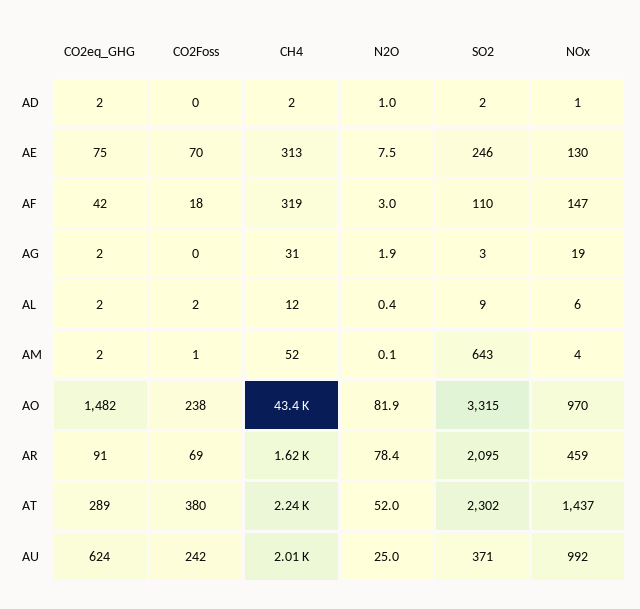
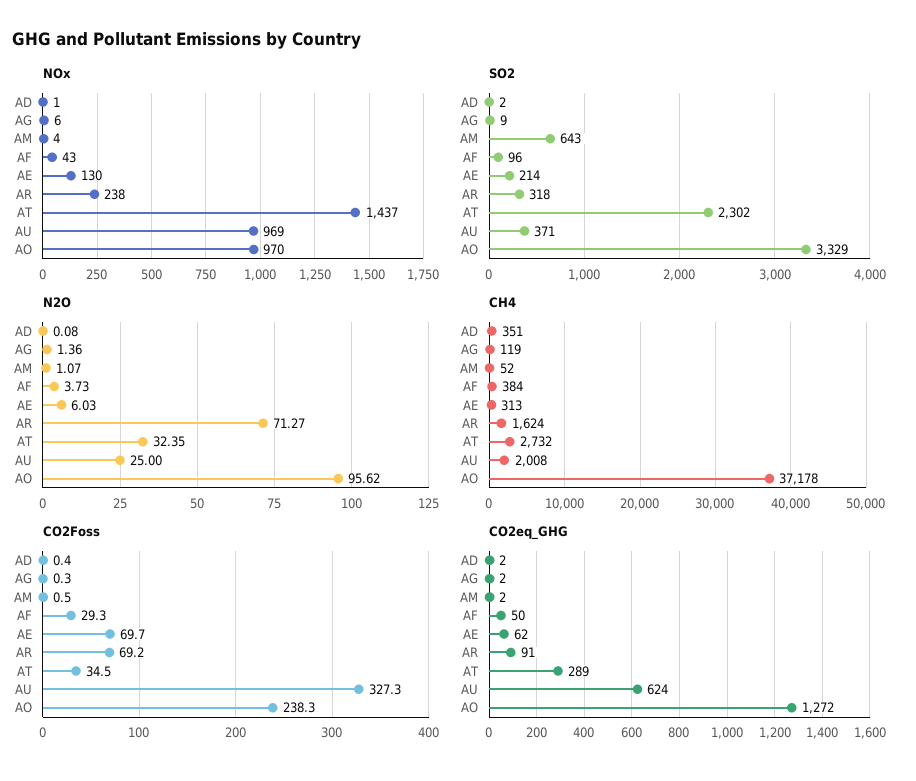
  {
    "CO2eq_GHG": {
      "AD": 2,
-     "AE": 75,
+     "AE": 62,
-     "AF": 42,
+     "AF": 50,
      "AG": 2,
-     "AL": 2,
      "AM": 2,
-     "AO": 1482,
+     "AO": 1272,
      "AR": 91,
      "AT": 289,
      "AU": 624
    },
    "CO2Foss": {
      "AD": 0.4,
      "AE": 69.7,
-     "AF": 18,
+     "AF": 29.3,
      "AG": 0.3,
-     "AL": 2,
      "AM": 0.5,
      "AO": 238.3,
      "AR": 69.2,
-     "AT": 380,
+     "AT": 34.5,
-     "AU": 242
+     "AU": 327.3
    },
    "CH4": {
-     "AD": 2,
+     "AD": 351,
      "AE": 313,
-     "AF": 319,
+     "AF": 384,
-     "AG": 31,
+     "AG": 119,
-     "AL": 12,
      "AM": 52,
-     "AO": 43400,
+     "AO": 37178,
      "AR": 1624,
-     "AT": 2240,
+     "AT": 2732,
      "AU": 2008
    },
    "N2O": {
-     "AD": 1,
+     "AD": 0.08,
-     "AE": 7.5,
+     "AE": 6.03,
-     "AF": 3,
+     "AF": 3.73,
-     "AG": 1.9,
+     "AG": 1.36,
-     "AL": 0.4,
-     "AM": 0.1,
+     "AM": 1.07,
-     "AO": 81.9,
+     "AO": 95.62,
-     "AR": 78.4,
+     "AR": 71.27,
-     "AT": 52,
+     "AT": 32.35,
      "AU": 25
    },
    "SO2": {
      "AD": 2,
-     "AE": 246,
+     "AE": 214,
-     "AF": 110,
+     "AF": 96,
-     "AG": 3,
+     "AG": 9,
-     "AL": 9,
      "AM": 643,
-     "AO": 3315,
+     "AO": 3329,
-     "AR": 2095,
+     "AR": 318,
      "AT": 2302,
      "AU": 371
    },
    "NOx": {
      "AD": 1,
      "AE": 130,
-     "AF": 147,
+     "AF": 43,
-     "AG": 19,
+     "AG": 6,
-     "AL": 6,
      "AM": 4,
      "AO": 970,
-     "AR": 459,
+     "AR": 238,
      "AT": 1437,
-     "AU": 992
+     "AU": 969
    }
  }

